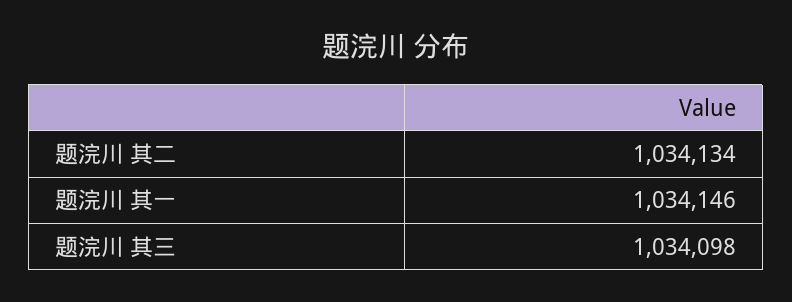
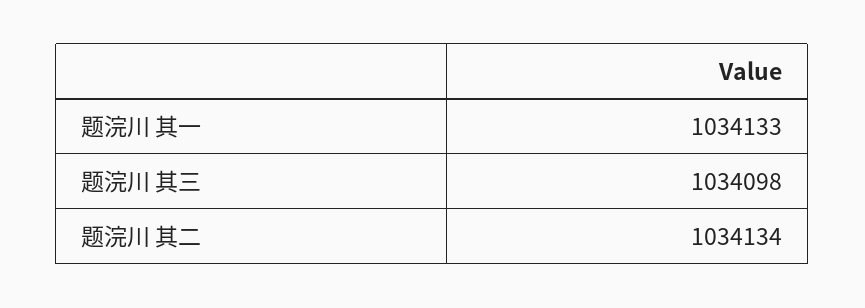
  {
    "题浣川 其二": 1034134,
-   "题浣川 其一": 1034146,
+   "题浣川 其一": 1034133,
    "题浣川 其三": 1034098
  }

